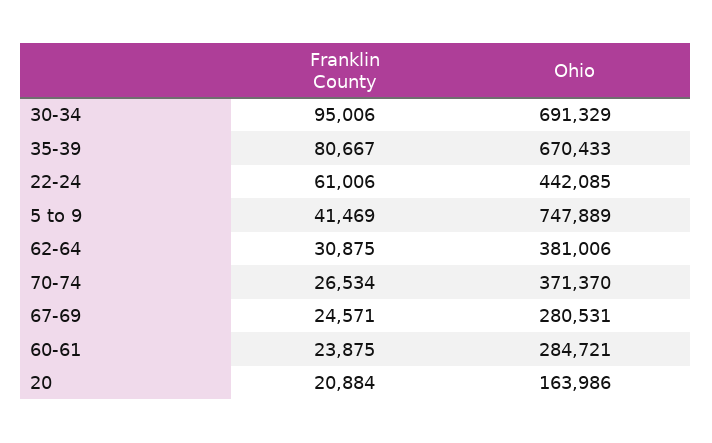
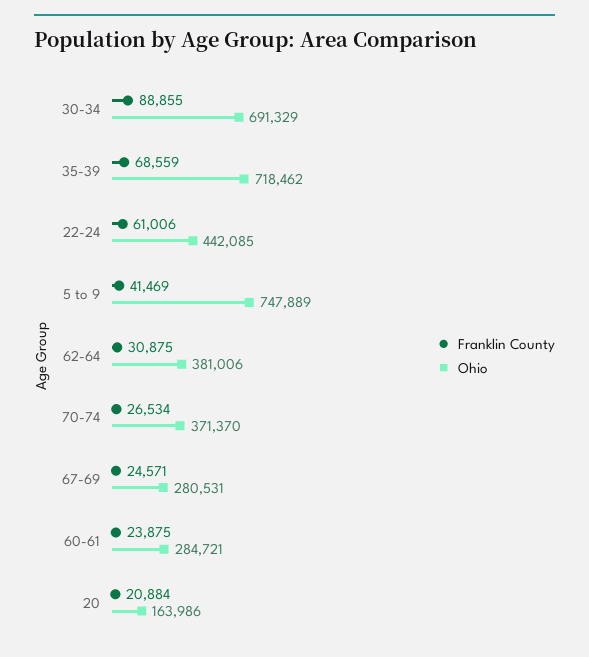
  {
    "Franklin County": {
-     "30-34": 95006,
+     "30-34": 88855,
-     "35-39": 80667,
+     "35-39": 68559,
      "22-24": 61006,
      "5 to 9": 41469,
      "62-64": 30875,
      "70-74": 26534,
      "67-69": 24571,
      "60-61": 23875,
      "20": 20884
    },
    "Ohio": {
      "30-34": 691329,
-     "35-39": 670433,
+     "35-39": 718462,
      "22-24": 442085,
      "5 to 9": 747889,
      "62-64": 381006,
      "70-74": 371370,
      "67-69": 280531,
      "60-61": 284721,
      "20": 163986
    }
  }

